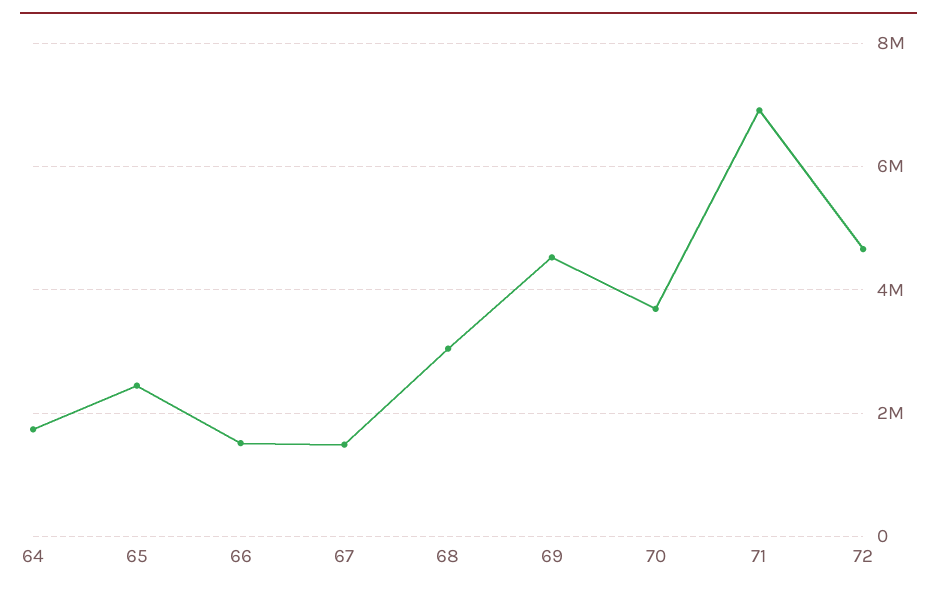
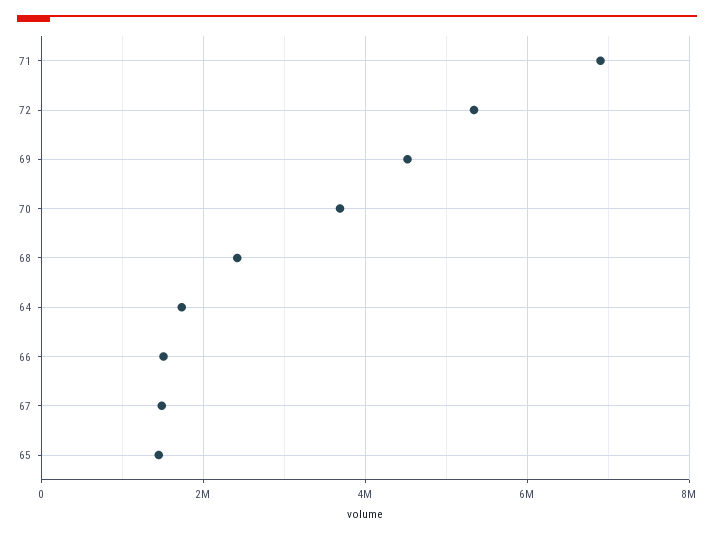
  {
    "64": 1800000,
-   "65": 2400000,
+   "65": 1400000,
    "66": 1600000,
    "67": 1400000,
-   "68": 3000000,
+   "68": 2400000,
    "69": 4600000,
    "70": 3600000,
    "71": 7000000,
-   "72": 4600000
+   "72": 5400000
  }

